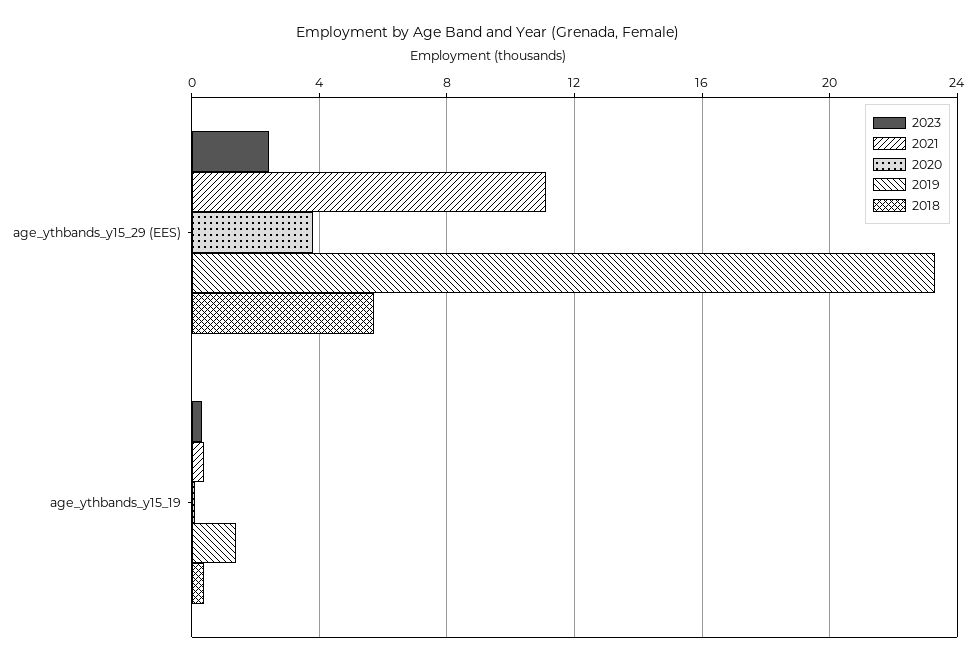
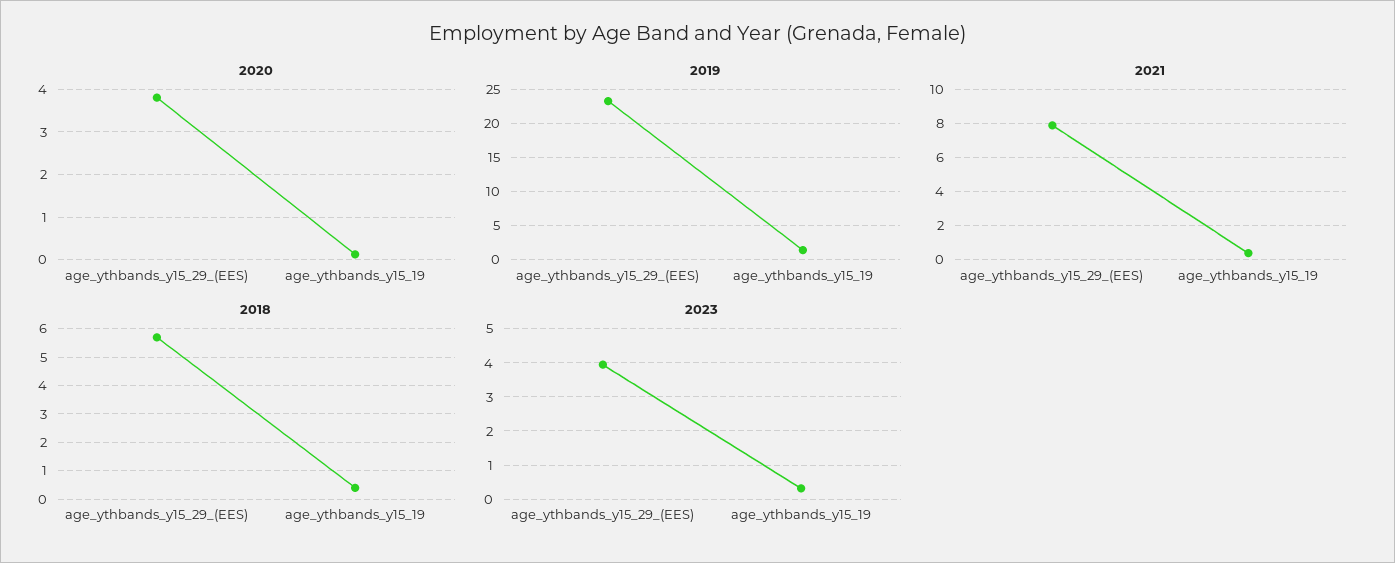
  {
    "2023": {
-     "age_ythbands_y15_29 (EES)": 2.5,
+     "age_ythbands_y15_29 (EES)": 4,
      "age_ythbands_y15_19": 0.4
    },
    "2021": {
-     "age_ythbands_y15_29 (EES)": 11,
+     "age_ythbands_y15_29 (EES)": 8,
      "age_ythbands_y15_19": 0.5
    },
    "2020": {
      "age_ythbands_y15_29 (EES)": 3.8,
      "age_ythbands_y15_19": 0.2
    },
    "2019": {
      "age_ythbands_y15_29 (EES)": 23.5,
      "age_ythbands_y15_19": 1.5
    },
    "2018": {
      "age_ythbands_y15_29 (EES)": 5.75,
      "age_ythbands_y15_19": 0.5
    }
  }

